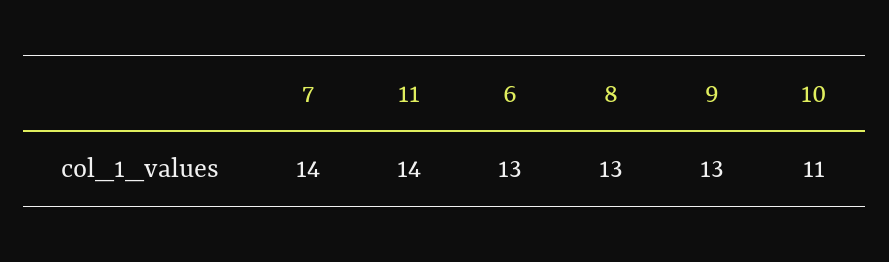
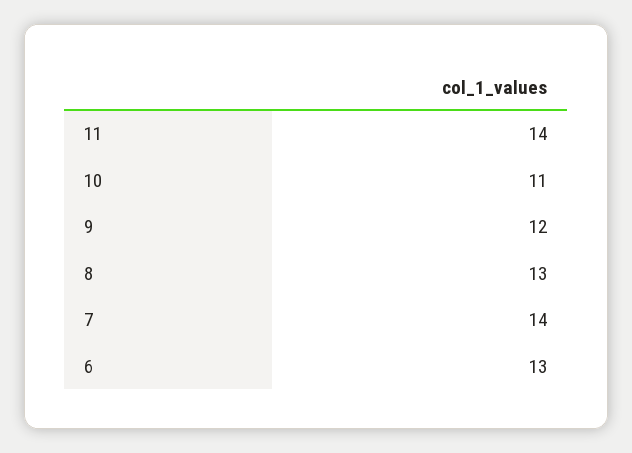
  {
    "7": 14,
    "11": 14,
    "6": 13,
    "8": 13,
-   "9": 13,
+   "9": 12,
    "10": 11
  }

